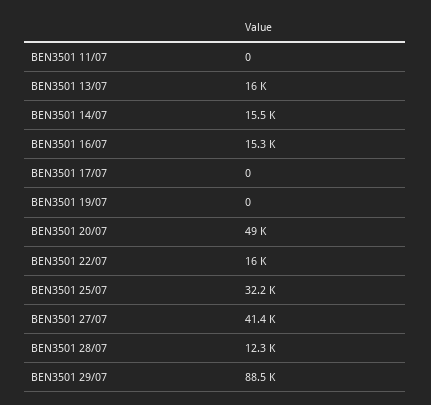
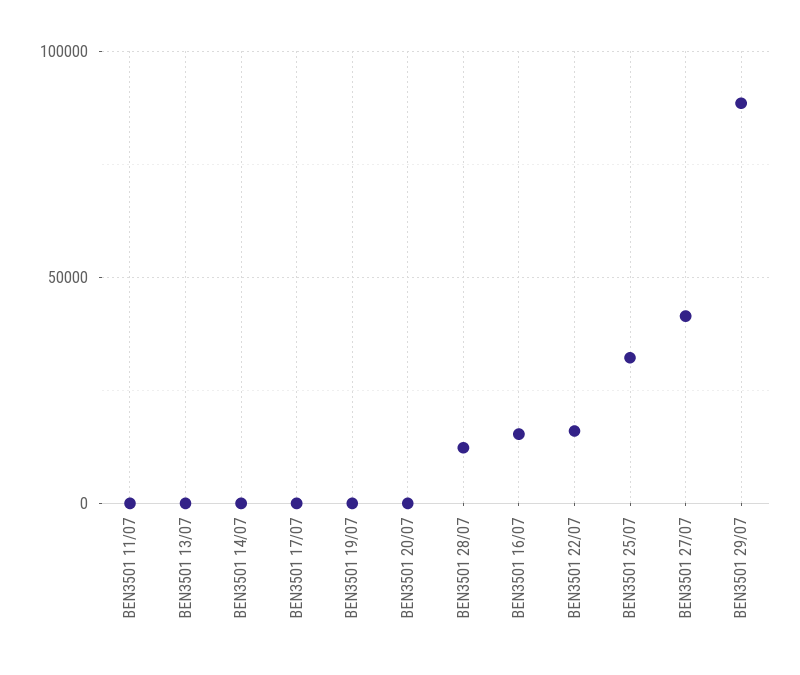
  {
    "BEN3501 11/07": 0,
-   "BEN3501 13/07": 16000,
+   "BEN3501 13/07": 0,
-   "BEN3501 14/07": 15500,
+   "BEN3501 14/07": 0,
    "BEN3501 16/07": 15300,
    "BEN3501 17/07": 0,
    "BEN3501 19/07": 0,
-   "BEN3501 20/07": 49000,
+   "BEN3501 20/07": 0,
    "BEN3501 22/07": 16000,
    "BEN3501 25/07": 32200,
    "BEN3501 27/07": 41400,
    "BEN3501 28/07": 12300,
    "BEN3501 29/07": 88500
  }

